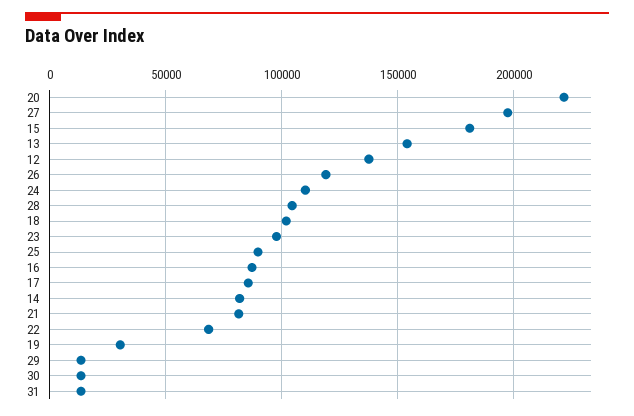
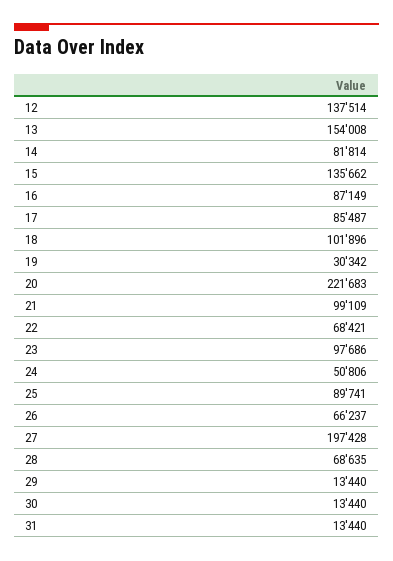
  {
    "20": 221683,
    "27": 197428,
-   "15": 180000,
+   "15": 135662,
    "13": 154008,
    "12": 137514,
-   "26": 120000,
+   "26": 66237,
-   "24": 110000,
+   "24": 50806,
-   "28": 105000,
+   "28": 68635,
    "18": 101896,
    "23": 97686,
    "25": 89741,
    "16": 87149,
    "17": 85487,
    "14": 81814,
-   "21": 80000,
+   "21": 99109,
    "22": 68421,
    "19": 30342,
    "29": 13440,
    "30": 13440,
    "31": 13440
  }

